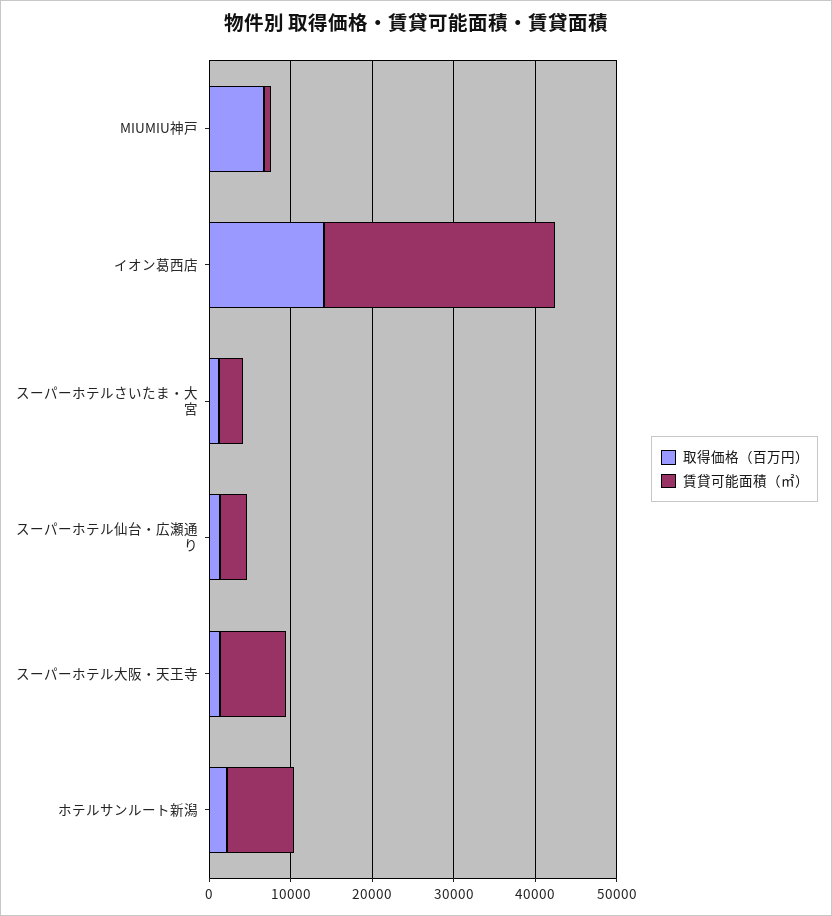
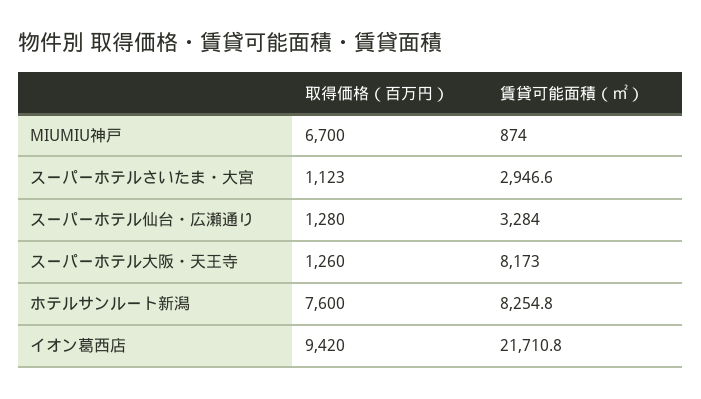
  {
    "取得価格（百万円）": {
      "MIUMIU神戸": 6700,
-     "イオン葛西店": 14000,
+     "イオン葛西店": 9420,
      "スーパーホテルさいたま・大宮": 1123,
      "スーパーホテル仙台・広瀬通り": 1280,
      "スーパーホテル大阪・天王寺": 1260,
-     "ホテルサンルート新潟": 2000
+     "ホテルサンルート新潟": 7600
    },
    "賃貸可能面積（㎡）": {
      "MIUMIU神戸": 874,
-     "イオン葛西店": 28000,
+     "イオン葛西店": 21710.8,
      "スーパーホテルさいたま・大宮": 2946.6,
      "スーパーホテル仙台・広瀬通り": 3284,
      "スーパーホテル大阪・天王寺": 8173,
      "ホテルサンルート新潟": 8254.8
    }
  }

